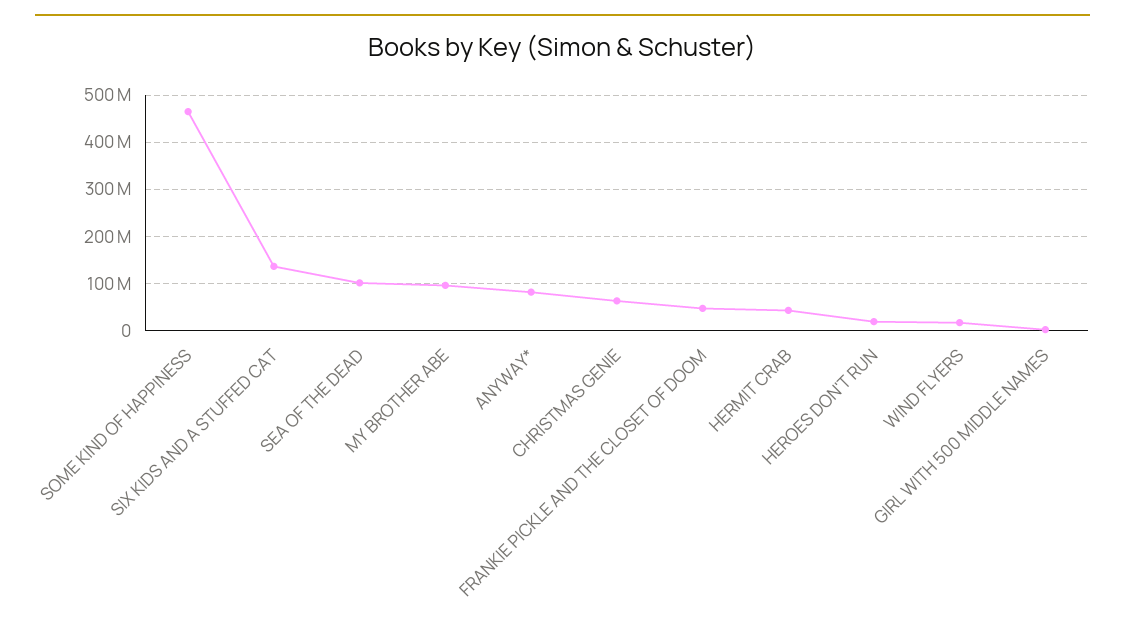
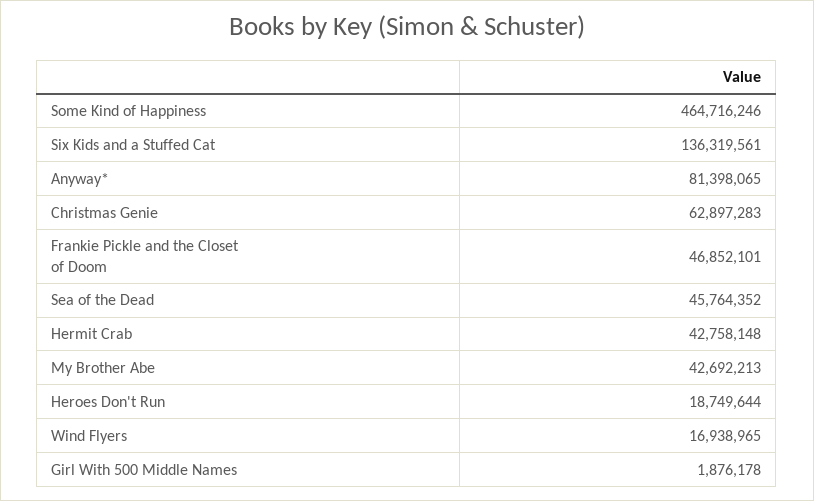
  {
    "SOME KIND OF HAPPINESS": 464716246,
    "SIX KIDS AND A STUFFED CAT": 136319561,
-   "SEA OF THE DEAD": 100000000,
+   "SEA OF THE DEAD": 45764352,
-   "MY BROTHER ABE": 100000000,
+   "MY BROTHER ABE": 42692213,
    "ANYWAY*": 81398065,
    "CHRISTMAS GENIE": 62897283,
    "FRANKIE PICKLE AND THE CLOSET OF DOOM": 46852101,
    "HERMIT CRAB": 42758148,
    "HEROES DON'T RUN": 18749644,
    "WIND FLYERS": 16938965,
    "GIRL WITH 500 MIDDLE NAMES": 1876178
  }

